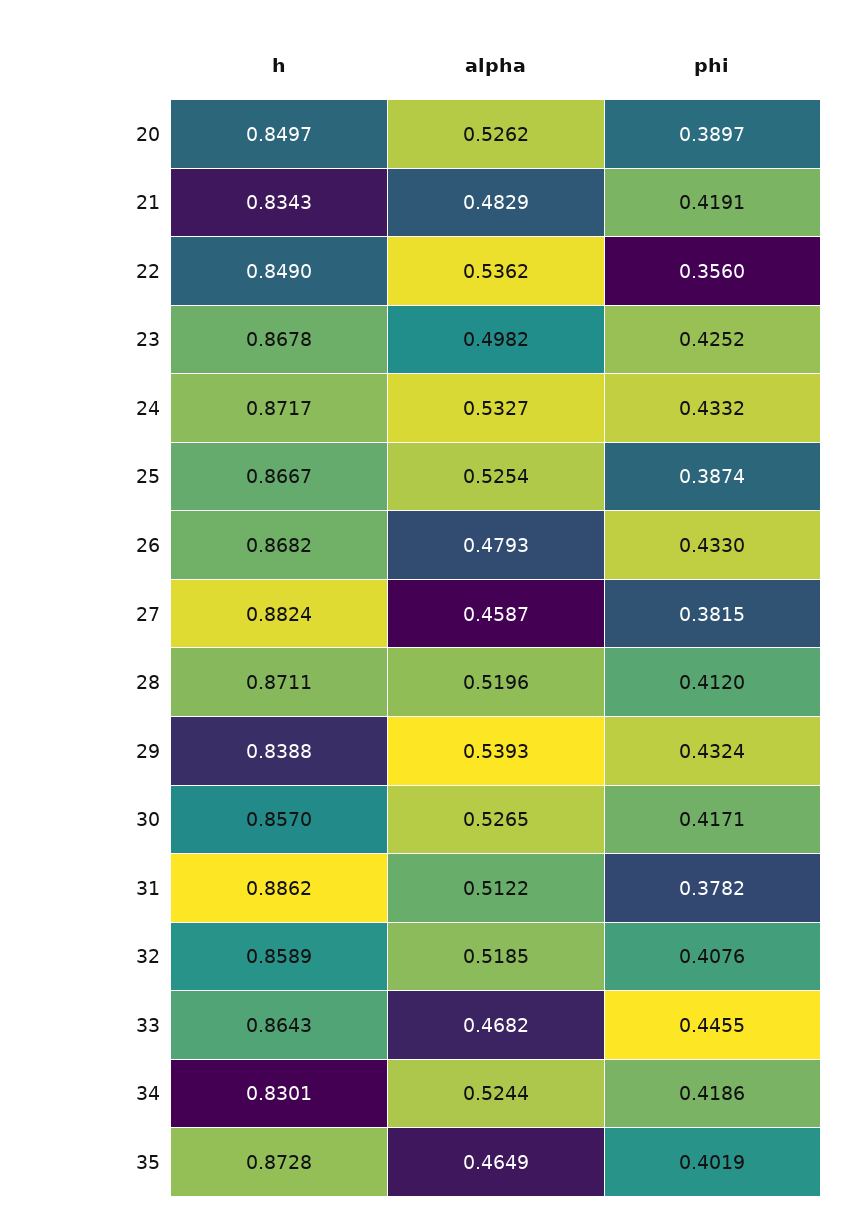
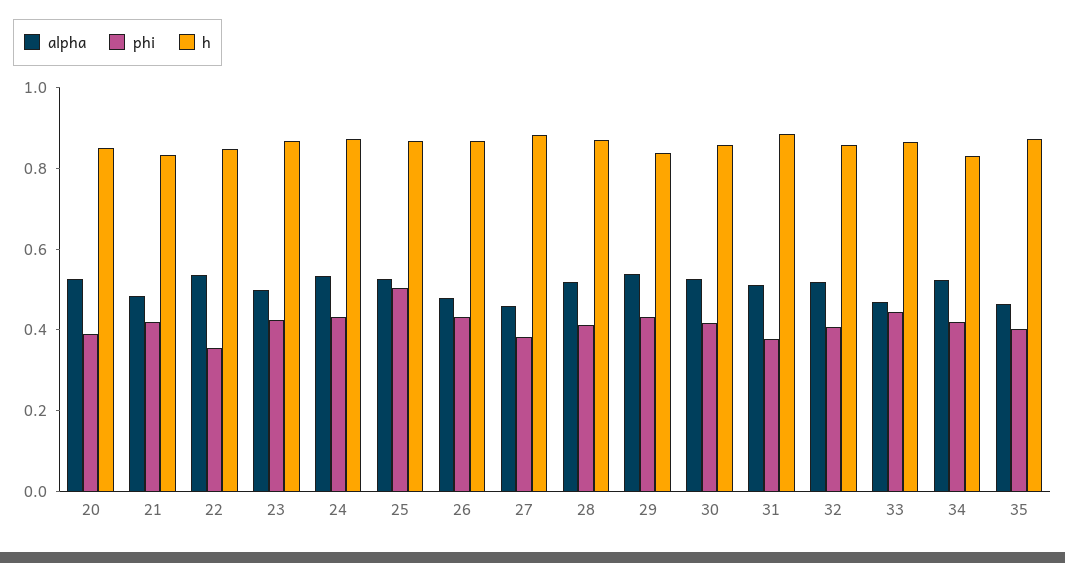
  {
    "h": {
      "20": 0.8497,
      "21": 0.8343,
      "22": 0.849,
      "23": 0.8678,
      "24": 0.8717,
      "25": 0.8667,
      "26": 0.8682,
      "27": 0.8824,
      "28": 0.8711,
      "29": 0.8388,
      "30": 0.857,
      "31": 0.8862,
      "32": 0.8589,
      "33": 0.8643,
      "34": 0.8301,
      "35": 0.8728
    },
    "alpha": {
      "20": 0.5262,
      "21": 0.4829,
      "22": 0.5362,
      "23": 0.4982,
      "24": 0.5327,
      "25": 0.5254,
      "26": 0.4793,
      "27": 0.4587,
      "28": 0.5196,
      "29": 0.5393,
      "30": 0.5265,
      "31": 0.5122,
      "32": 0.5185,
      "33": 0.4682,
      "34": 0.5244,
      "35": 0.4649
    },
    "phi": {
      "20": 0.3897,
      "21": 0.4191,
      "22": 0.356,
      "23": 0.4252,
      "24": 0.4332,
-     "25": 0.3874,
+     "25": 0.5,
      "26": 0.433,
      "27": 0.3815,
      "28": 0.412,
      "29": 0.4324,
      "30": 0.4171,
      "31": 0.3782,
      "32": 0.4076,
      "33": 0.4455,
      "34": 0.4186,
      "35": 0.4019
    }
  }

